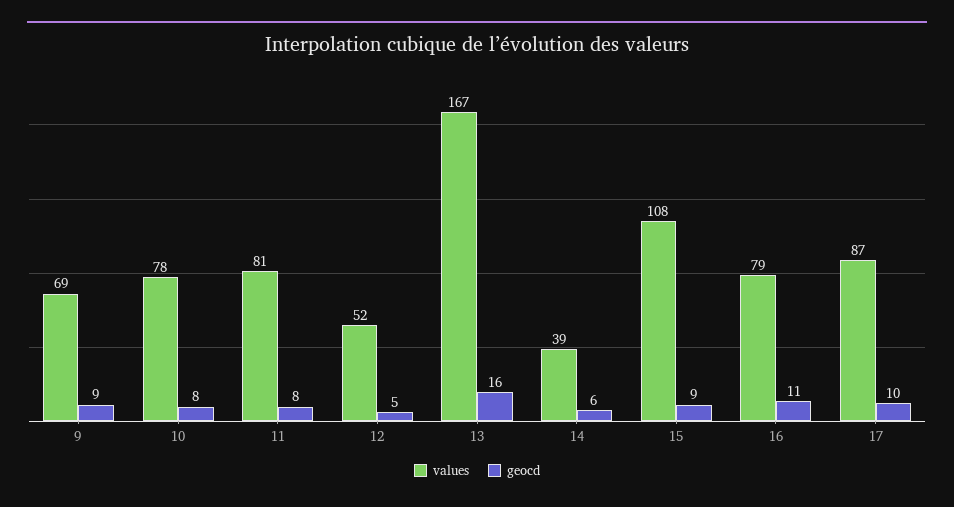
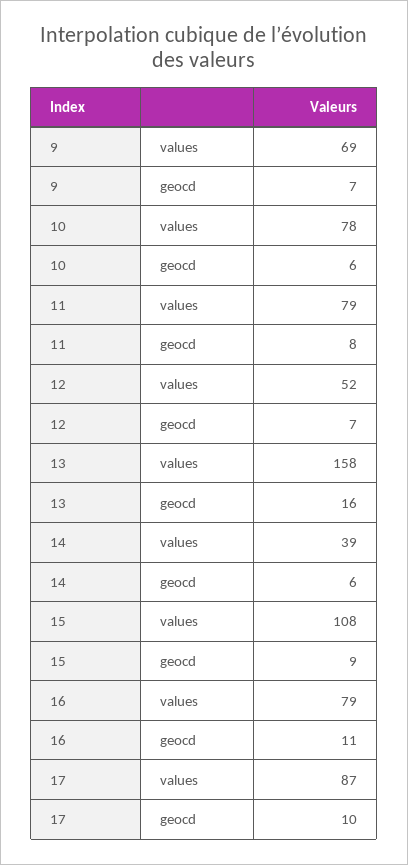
  {
    "values": {
      "9": 69,
      "10": 78,
-     "11": 81,
+     "11": 79,
      "12": 52,
-     "13": 167,
+     "13": 158,
      "14": 39,
      "15": 108,
      "16": 79,
      "17": 87
    },
    "geocd": {
-     "9": 9,
+     "9": 7,
-     "10": 8,
+     "10": 6,
      "11": 8,
-     "12": 5,
+     "12": 7,
      "13": 16,
      "14": 6,
      "15": 9,
      "16": 11,
      "17": 10
    }
  }

